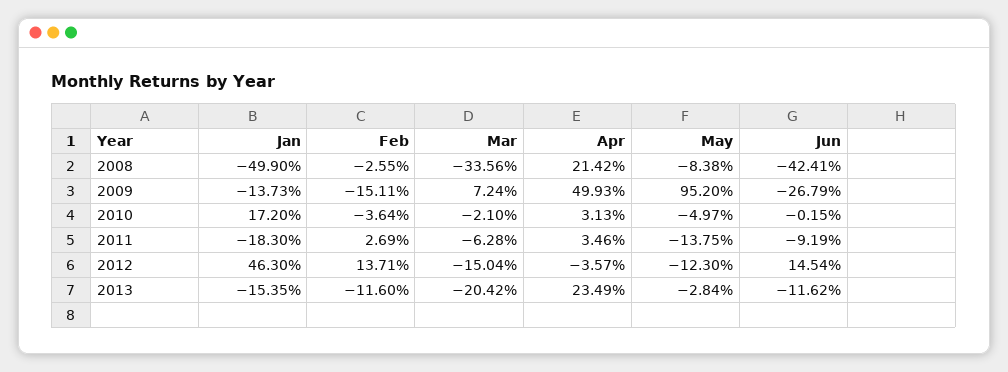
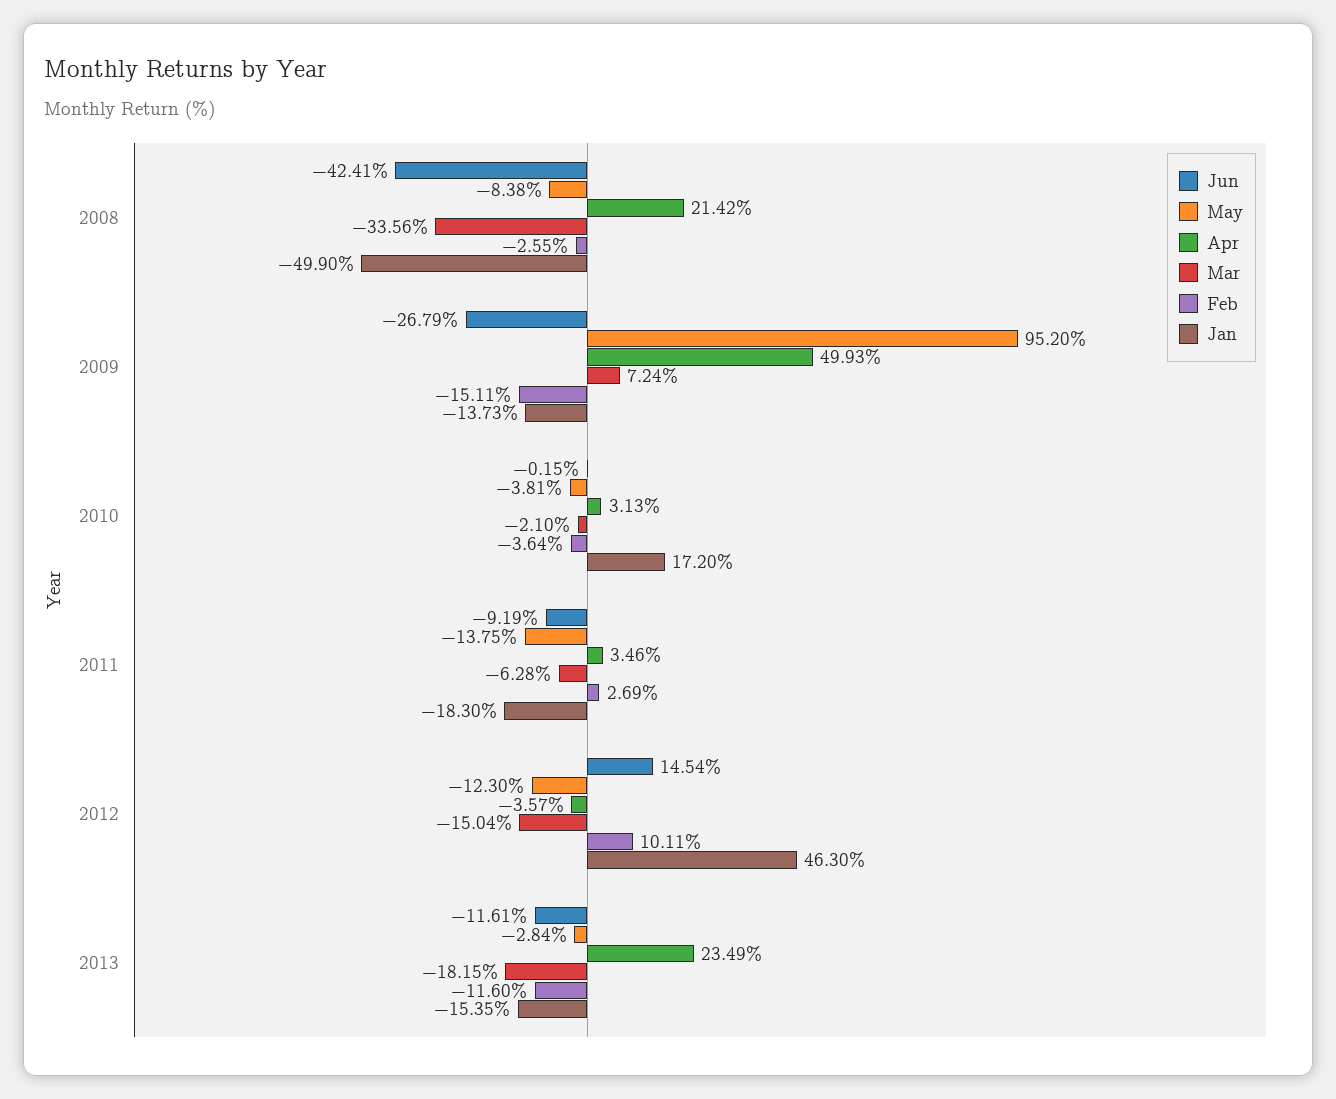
  {
    "Jan": {
      "2008": -49.9,
      "2009": -13.73,
      "2010": 17.2,
      "2011": -18.3,
      "2012": 46.3,
      "2013": -15.35
    },
    "Feb": {
      "2008": -2.55,
      "2009": -15.11,
      "2010": -3.64,
      "2011": 2.69,
-     "2012": 13.71,
+     "2012": 10.11,
      "2013": -11.6
    },
    "Mar": {
      "2008": -33.56,
      "2009": 7.24,
      "2010": -2.1,
      "2011": -6.28,
      "2012": -15.04,
-     "2013": -20.42
+     "2013": -18.15
    },
    "Apr": {
      "2008": 21.42,
      "2009": 49.93,
      "2010": 3.13,
      "2011": 3.46,
      "2012": -3.57,
      "2013": 23.49
    },
    "May": {
      "2008": -8.38,
      "2009": 95.2,
-     "2010": -4.97,
+     "2010": -3.81,
      "2011": -13.75,
      "2012": -12.3,
      "2013": -2.84
    },
    "Jun": {
      "2008": -42.41,
      "2009": -26.79,
      "2010": -0.15,
      "2011": -9.19,
      "2012": 14.54,
-     "2013": -11.62
+     "2013": -11.61
    }
  }

